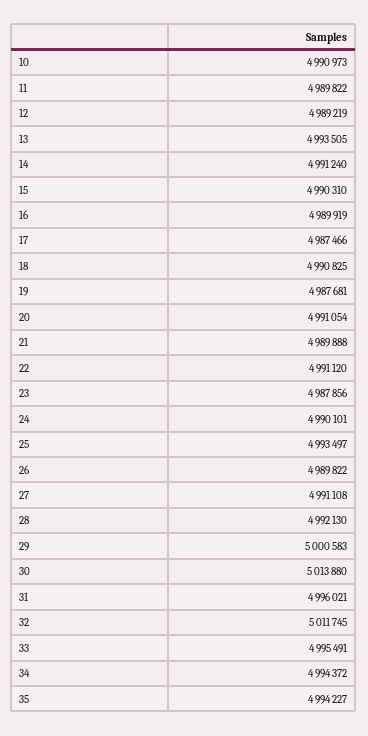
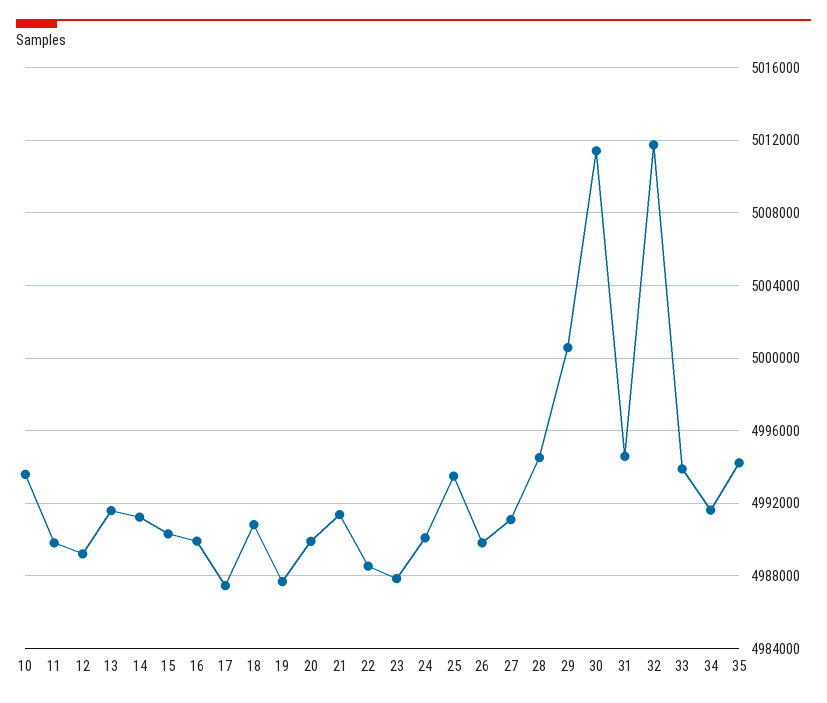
  {
-   "10": 4990973,
+   "10": 4993500,
    "11": 4989822,
    "12": 4989219,
-   "13": 4993505,
+   "13": 4991500,
    "14": 4991240,
    "15": 4990310,
    "16": 4989919,
    "17": 4987466,
    "18": 4990825,
    "19": 4987681,
-   "20": 4991054,
+   "20": 4990000,
-   "21": 4989888,
+   "21": 4991500,
-   "22": 4991120,
+   "22": 4988500,
    "23": 4987856,
    "24": 4990101,
    "25": 4993497,
    "26": 4989822,
    "27": 4991108,
-   "28": 4992130,
+   "28": 4994500,
    "29": 5000583,
-   "30": 5013880,
+   "30": 5011500,
-   "31": 4996021,
+   "31": 4994500,
    "32": 5011745,
-   "33": 4995491,
+   "33": 4994000,
-   "34": 4994372,
+   "34": 4991500,
    "35": 4994227
  }

